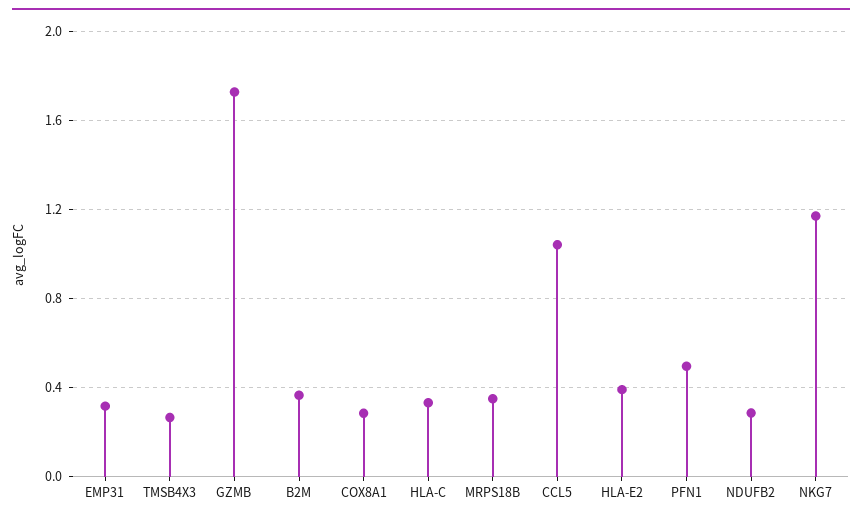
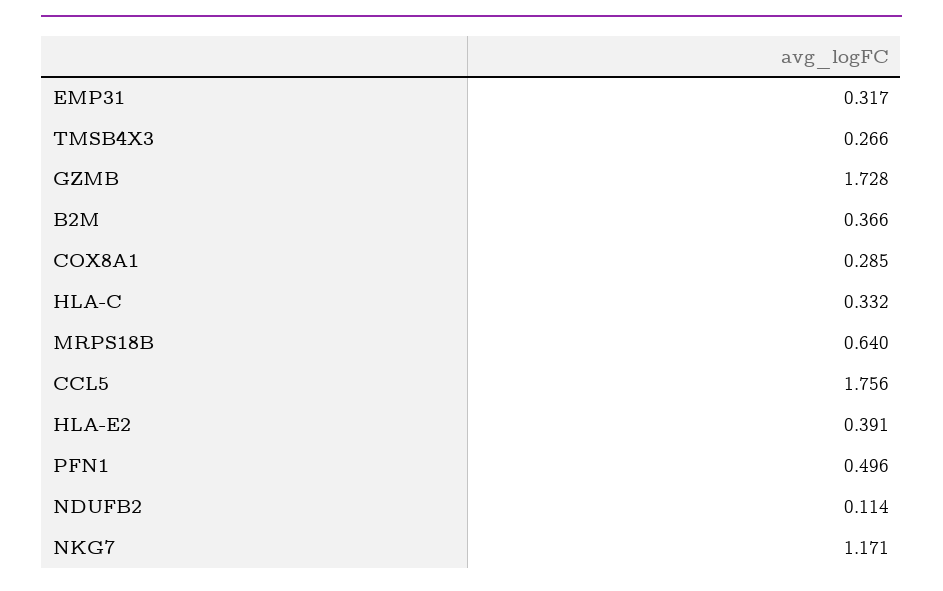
  {
    "EMP31": 0.317,
    "TMSB4X3": 0.266,
    "GZMB": 1.728,
    "B2M": 0.366,
    "COX8A1": 0.285,
    "HLA-C": 0.332,
-   "MRPS18B": 0.35,
+   "MRPS18B": 0.64,
-   "CCL5": 1.05,
+   "CCL5": 1.756,
    "HLA-E2": 0.391,
    "PFN1": 0.496,
-   "NDUFB2": 0.3,
+   "NDUFB2": 0.114,
    "NKG7": 1.171
  }

